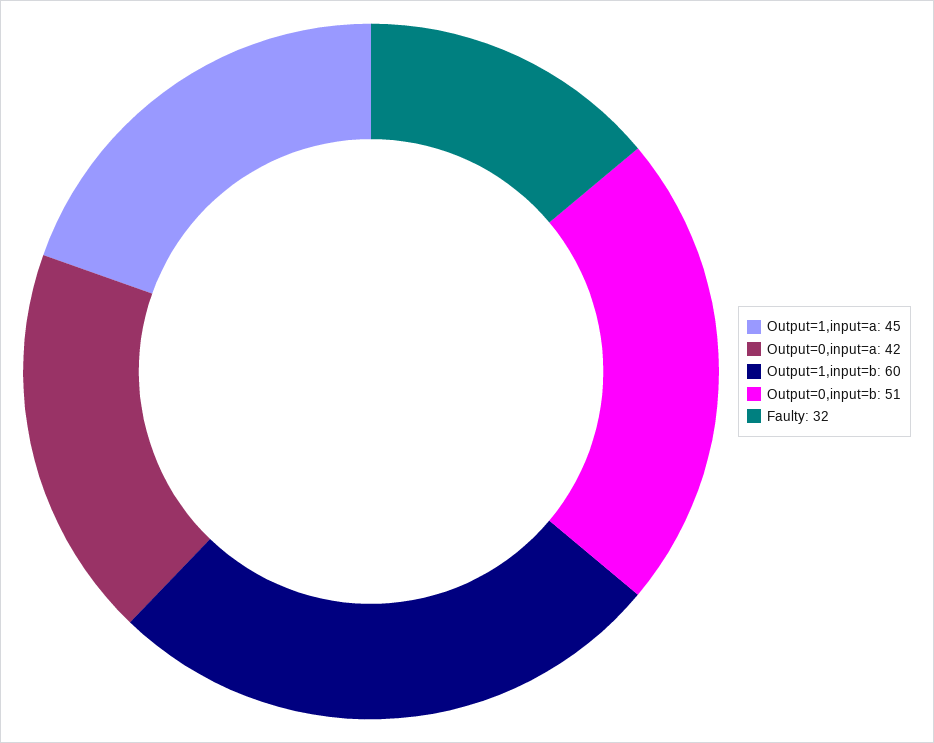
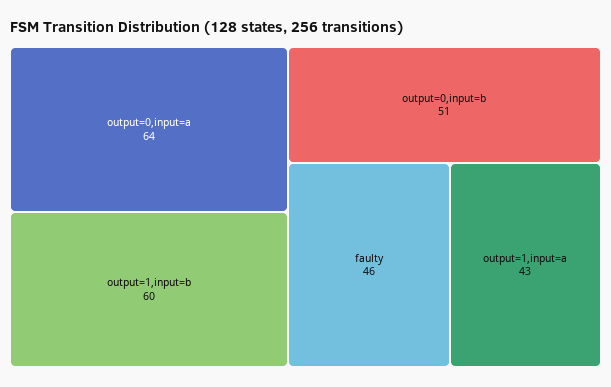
  {
-   "Output=1,input=a": 45,
+   "Output=1,input=a": 43,
-   "Output=0,input=a": 42,
+   "Output=0,input=a": 64,
    "Output=1,input=b": 60,
    "Output=0,input=b": 51,
-   "Faulty": 32
+   "Faulty": 46
  }

